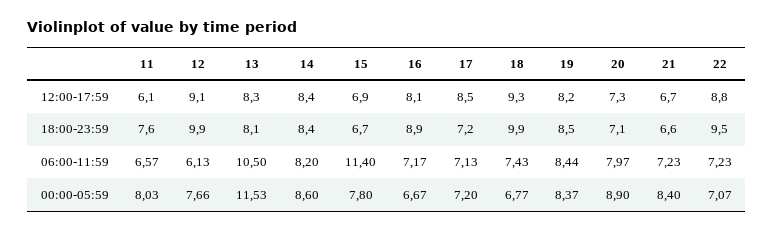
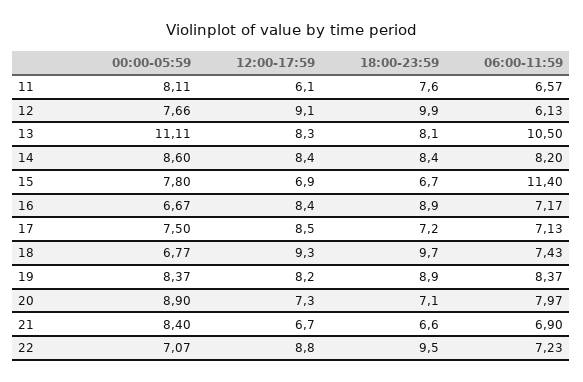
  {
    "11": {
      "12:00-17:59": 6.1,
      "18:00-23:59": 7.6,
      "06:00-11:59": 6.57,
-     "00:00-05:59": 8.03
+     "00:00-05:59": 8.11
    },
    "12": {
      "12:00-17:59": 9.1,
      "18:00-23:59": 9.9,
      "06:00-11:59": 6.13,
      "00:00-05:59": 7.66
    },
    "13": {
      "12:00-17:59": 8.3,
      "18:00-23:59": 8.1,
      "06:00-11:59": 10.5,
-     "00:00-05:59": 11.53
+     "00:00-05:59": 11.11
    },
    "14": {
      "12:00-17:59": 8.4,
      "18:00-23:59": 8.4,
      "06:00-11:59": 8.2,
      "00:00-05:59": 8.6
    },
    "15": {
      "12:00-17:59": 6.9,
      "18:00-23:59": 6.7,
      "06:00-11:59": 11.4,
      "00:00-05:59": 7.8
    },
    "16": {
-     "12:00-17:59": 8.1,
+     "12:00-17:59": 8.4,
      "18:00-23:59": 8.9,
      "06:00-11:59": 7.17,
      "00:00-05:59": 6.67
    },
    "17": {
      "12:00-17:59": 8.5,
      "18:00-23:59": 7.2,
      "06:00-11:59": 7.13,
-     "00:00-05:59": 7.2
+     "00:00-05:59": 7.5
    },
    "18": {
      "12:00-17:59": 9.3,
-     "18:00-23:59": 9.9,
+     "18:00-23:59": 9.7,
      "06:00-11:59": 7.43,
      "00:00-05:59": 6.77
    },
    "19": {
      "12:00-17:59": 8.2,
-     "18:00-23:59": 8.5,
+     "18:00-23:59": 8.9,
-     "06:00-11:59": 8.44,
+     "06:00-11:59": 8.37,
      "00:00-05:59": 8.37
    },
    "20": {
      "12:00-17:59": 7.3,
      "18:00-23:59": 7.1,
      "06:00-11:59": 7.97,
      "00:00-05:59": 8.9
    },
    "21": {
      "12:00-17:59": 6.7,
      "18:00-23:59": 6.6,
-     "06:00-11:59": 7.23,
+     "06:00-11:59": 6.9,
      "00:00-05:59": 8.4
    },
    "22": {
      "12:00-17:59": 8.8,
      "18:00-23:59": 9.5,
      "06:00-11:59": 7.23,
      "00:00-05:59": 7.07
    }
  }

